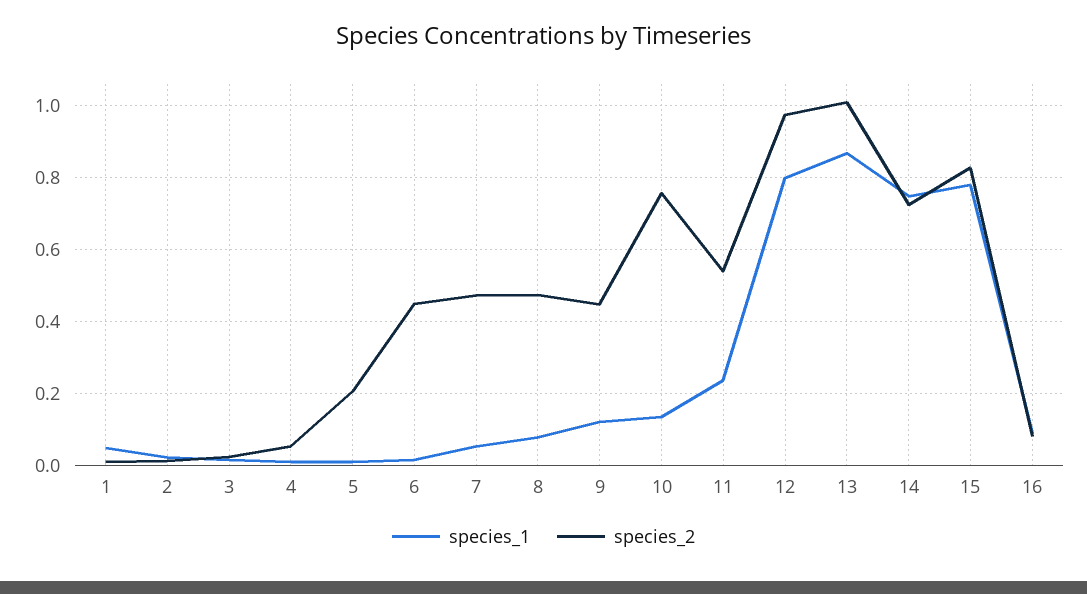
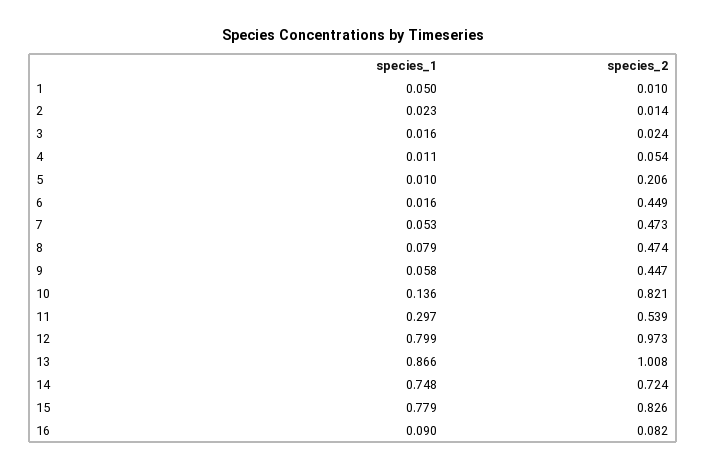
  {
    "species_1": {
      "1": 0.05,
      "2": 0.023,
      "3": 0.016,
      "4": 0.011,
      "5": 0.01,
      "6": 0.016,
      "7": 0.053,
      "8": 0.079,
-     "9": 0.12,
+     "9": 0.058,
      "10": 0.136,
-     "11": 0.24,
+     "11": 0.297,
      "12": 0.799,
      "13": 0.866,
      "14": 0.748,
      "15": 0.779,
      "16": 0.09
    },
    "species_2": {
      "1": 0.01,
      "2": 0.014,
      "3": 0.024,
      "4": 0.054,
      "5": 0.206,
      "6": 0.449,
      "7": 0.473,
      "8": 0.474,
      "9": 0.447,
-     "10": 0.76,
+     "10": 0.821,
      "11": 0.539,
      "12": 0.973,
      "13": 1.008,
      "14": 0.724,
      "15": 0.826,
      "16": 0.082
    }
  }

